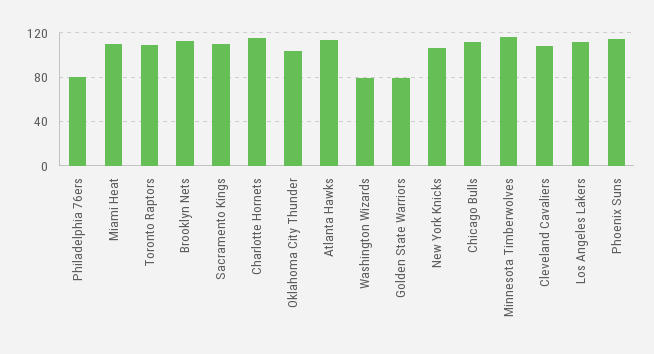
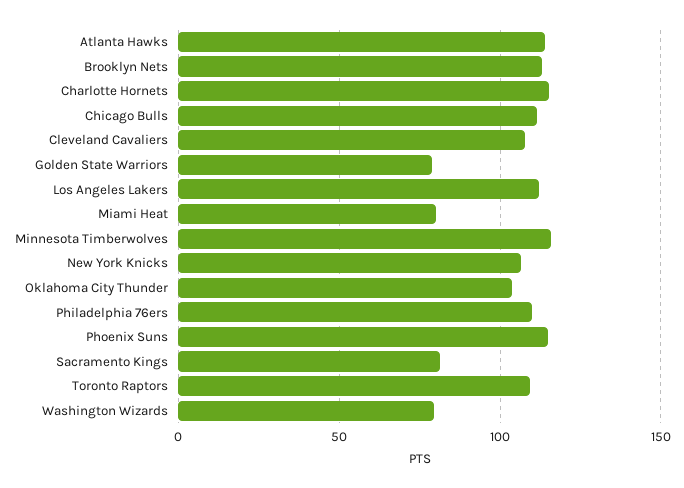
  {
-   "Philadelphia 76ers": 80,
+   "Philadelphia 76ers": 110,
-   "Miami Heat": 110,
+   "Miami Heat": 80,
    "Toronto Raptors": 110,
    "Brooklyn Nets": 115,
-   "Sacramento Kings": 110,
+   "Sacramento Kings": 80,
    "Charlotte Hornets": 115,
    "Oklahoma City Thunder": 105,
    "Atlanta Hawks": 115,
    "Washington Wizards": 80,
    "Golden State Warriors": 80,
    "New York Knicks": 105,
    "Chicago Bulls": 110,
    "Minnesota Timberwolves": 115,
    "Cleveland Cavaliers": 110,
    "Los Angeles Lakers": 110,
    "Phoenix Suns": 115
  }

